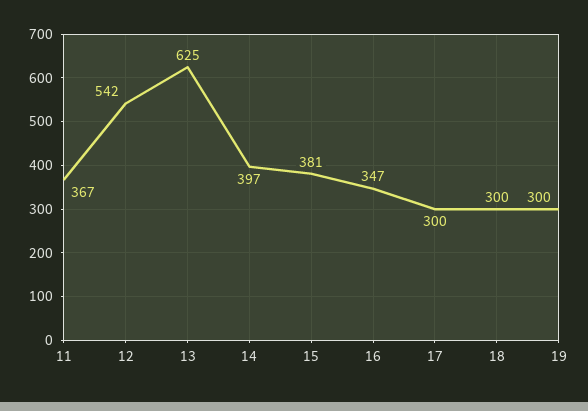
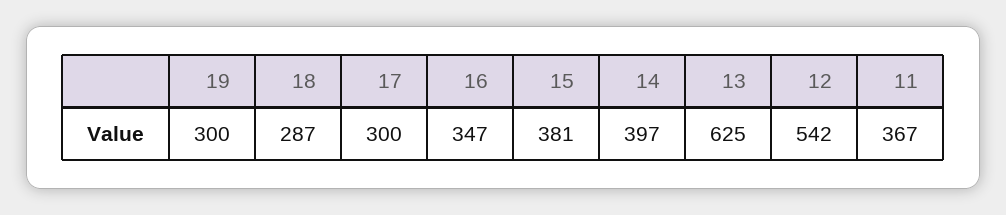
  {
    "11": 367,
    "12": 542,
    "13": 625,
    "14": 397,
    "15": 381,
    "16": 347,
    "17": 300,
-   "18": 300,
+   "18": 287,
    "19": 300
  }

